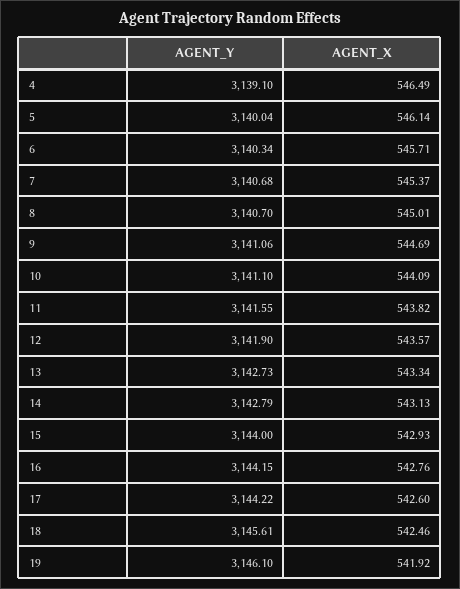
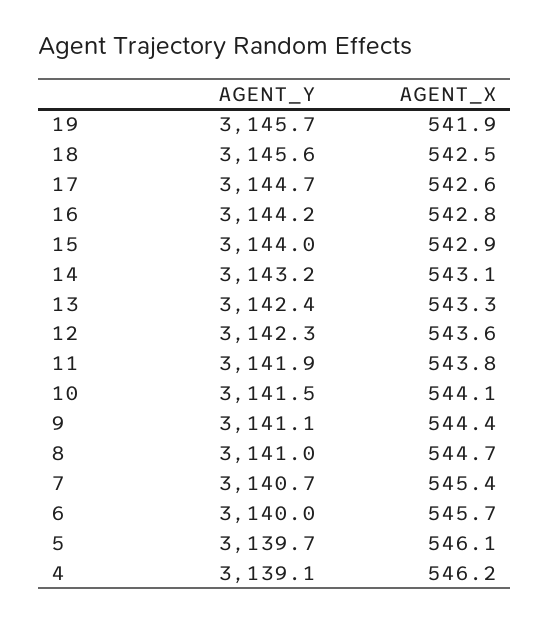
  {
    "AGENT_Y": {
      "4": 3139.1,
-     "5": 3140.04,
+     "5": 3139.7,
-     "6": 3140.34,
+     "6": 3140,
      "7": 3140.68,
-     "8": 3140.7,
+     "8": 3141,
      "9": 3141.06,
-     "10": 3141.1,
+     "10": 3141.5,
-     "11": 3141.55,
+     "11": 3141.9,
-     "12": 3141.9,
+     "12": 3142.3,
-     "13": 3142.73,
+     "13": 3142.4,
-     "14": 3142.79,
+     "14": 3143.2,
      "15": 3144,
      "16": 3144.15,
-     "17": 3144.22,
+     "17": 3144.7,
      "18": 3145.61,
-     "19": 3146.1
+     "19": 3145.7
    },
    "AGENT_X": {
-     "4": 546.49,
+     "4": 546.2,
      "5": 546.14,
      "6": 545.71,
      "7": 545.37,
-     "8": 545.01,
+     "8": 544.7,
-     "9": 544.69,
+     "9": 544.4,
      "10": 544.09,
      "11": 543.82,
      "12": 543.57,
      "13": 543.34,
      "14": 543.13,
      "15": 542.93,
      "16": 542.76,
      "17": 542.6,
      "18": 542.46,
      "19": 541.92
    }
  }

